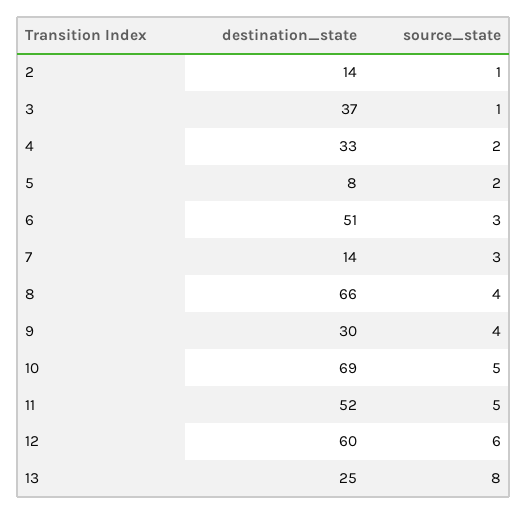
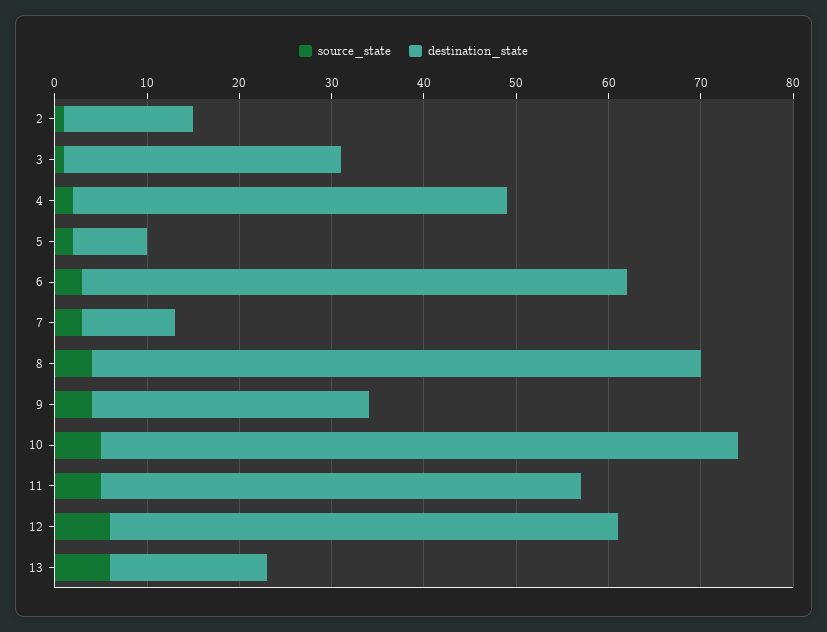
  {
    "destination_state": {
      "2": 14,
-     "3": 37,
+     "3": 30,
-     "4": 33,
+     "4": 47,
      "5": 8,
-     "6": 51,
+     "6": 59,
-     "7": 14,
+     "7": 10,
      "8": 66,
      "9": 30,
      "10": 69,
      "11": 52,
-     "12": 60,
+     "12": 55,
-     "13": 25
+     "13": 17
    },
    "source_state": {
      "2": 1,
      "3": 1,
      "4": 2,
      "5": 2,
      "6": 3,
      "7": 3,
      "8": 4,
      "9": 4,
      "10": 5,
      "11": 5,
      "12": 6,
-     "13": 8
+     "13": 6
    }
  }

